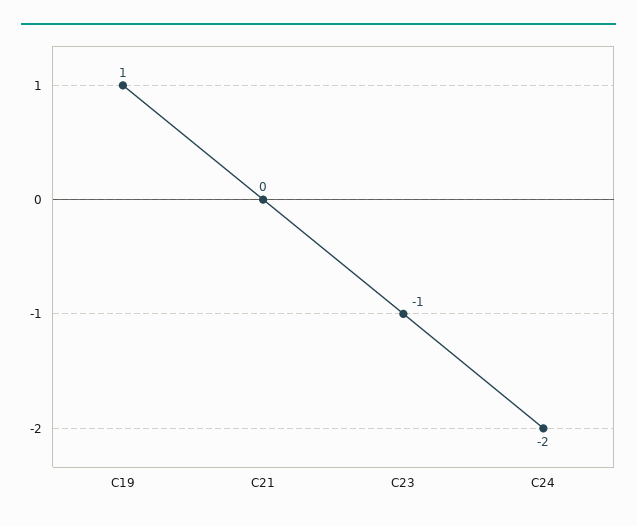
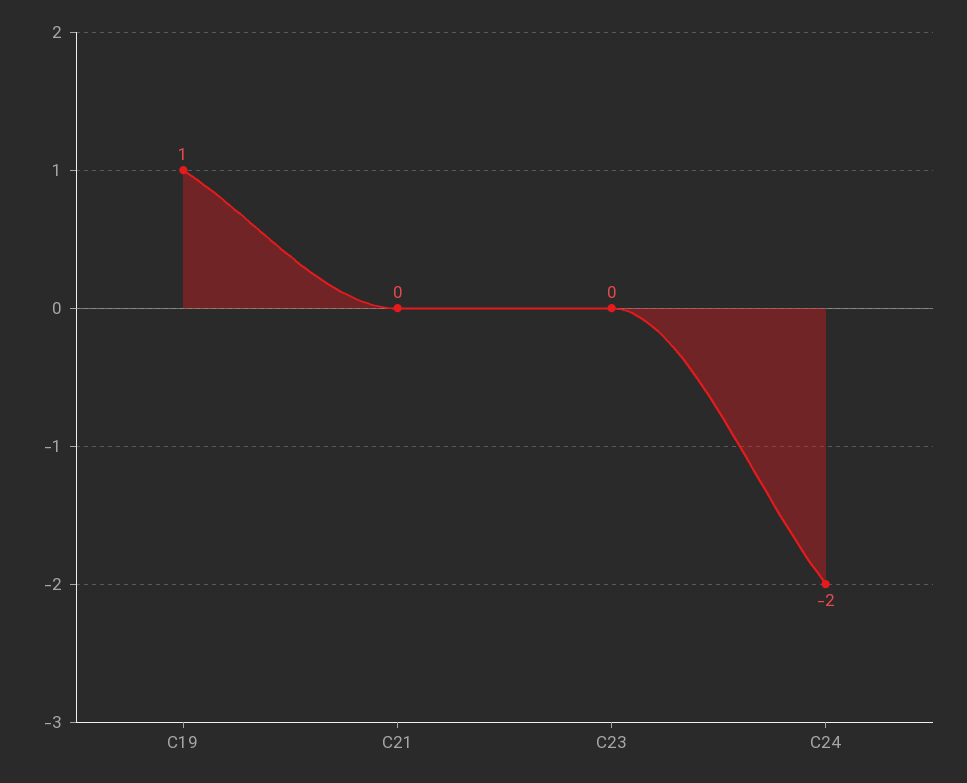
  {
    "C19": 1,
    "C21": 0,
-   "C23": -1,
+   "C23": 0,
    "C24": -2
  }

